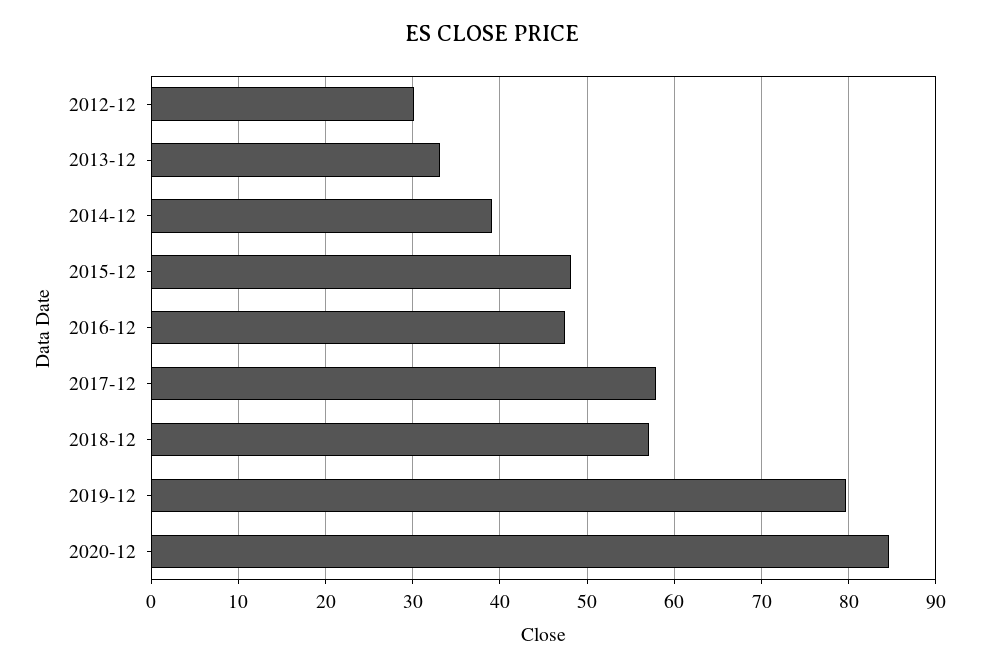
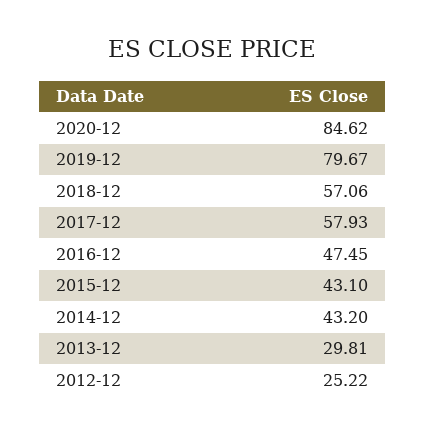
  {
-   "2012-12": 30,
+   "2012-12": 25.22,
-   "2013-12": 33,
+   "2013-12": 29.81,
-   "2014-12": 39,
+   "2014-12": 43.2,
-   "2015-12": 48,
+   "2015-12": 43.1,
    "2016-12": 47.45,
    "2017-12": 57.93,
    "2018-12": 57.06,
    "2019-12": 79.67,
    "2020-12": 84.62
  }

